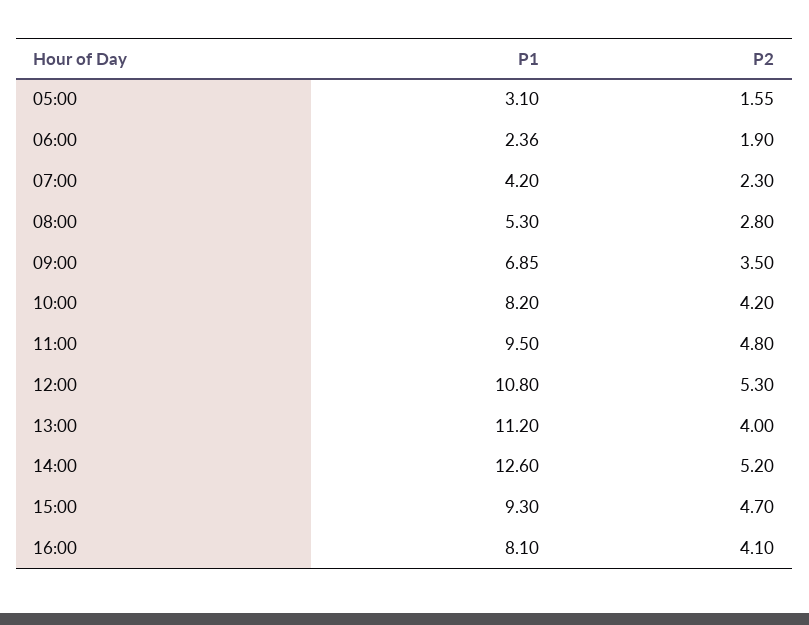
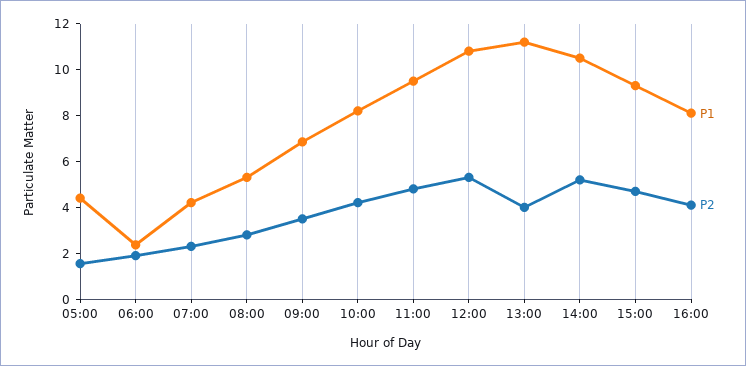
  {
    "P1": {
-     "05:00": 3.1,
+     "05:00": 4.5,
      "06:00": 2.36,
      "07:00": 4.2,
      "08:00": 5.3,
      "09:00": 6.85,
      "10:00": 8.2,
      "11:00": 9.5,
      "12:00": 10.8,
      "13:00": 11.2,
-     "14:00": 12.6,
+     "14:00": 10.5,
      "15:00": 9.3,
      "16:00": 8.1
    },
    "P2": {
      "05:00": 1.55,
      "06:00": 1.9,
      "07:00": 2.3,
      "08:00": 2.8,
      "09:00": 3.5,
      "10:00": 4.2,
      "11:00": 4.8,
      "12:00": 5.3,
      "13:00": 4,
      "14:00": 5.2,
      "15:00": 4.7,
      "16:00": 4.1
    }
  }

